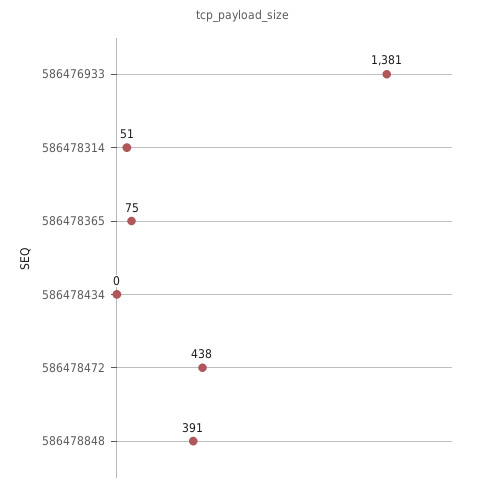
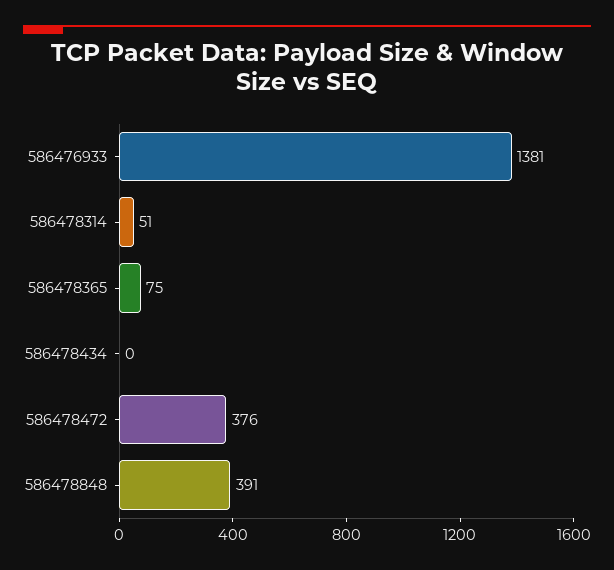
  {
    "586476933": 1381,
    "586478314": 51,
    "586478365": 75,
    "586478434": 0,
-   "586478472": 438,
+   "586478472": 376,
    "586478848": 391
  }

